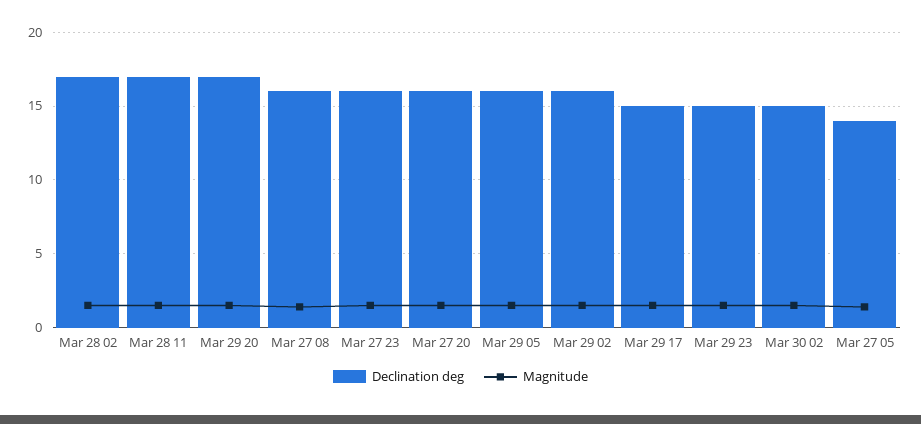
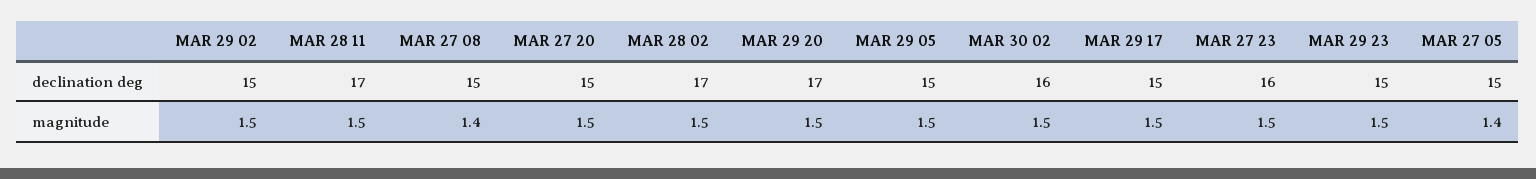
  {
    "Declination deg": {
      "Mar 28 02": 17,
      "Mar 28 11": 17,
      "Mar 29 20": 17,
-     "Mar 27 08": 16,
+     "Mar 27 08": 15,
      "Mar 27 23": 16,
-     "Mar 27 20": 16,
+     "Mar 27 20": 15,
-     "Mar 29 05": 16,
+     "Mar 29 05": 15,
-     "Mar 29 02": 16,
+     "Mar 29 02": 15,
      "Mar 29 17": 15,
      "Mar 29 23": 15,
-     "Mar 30 02": 15,
+     "Mar 30 02": 16,
-     "Mar 27 05": 14
+     "Mar 27 05": 15
    },
    "Magnitude": {
      "Mar 28 02": 1.5,
      "Mar 28 11": 1.5,
      "Mar 29 20": 1.5,
      "Mar 27 08": 1.4,
      "Mar 27 23": 1.5,
      "Mar 27 20": 1.5,
      "Mar 29 05": 1.5,
      "Mar 29 02": 1.5,
      "Mar 29 17": 1.5,
      "Mar 29 23": 1.5,
      "Mar 30 02": 1.5,
      "Mar 27 05": 1.4
    }
  }

